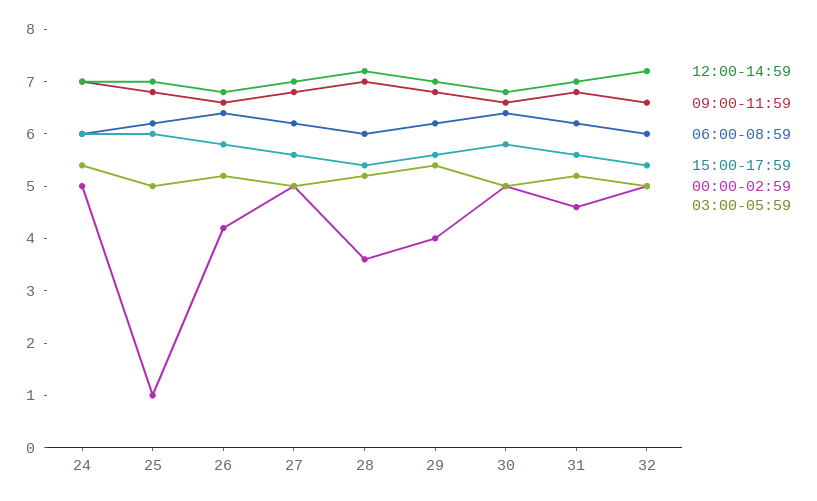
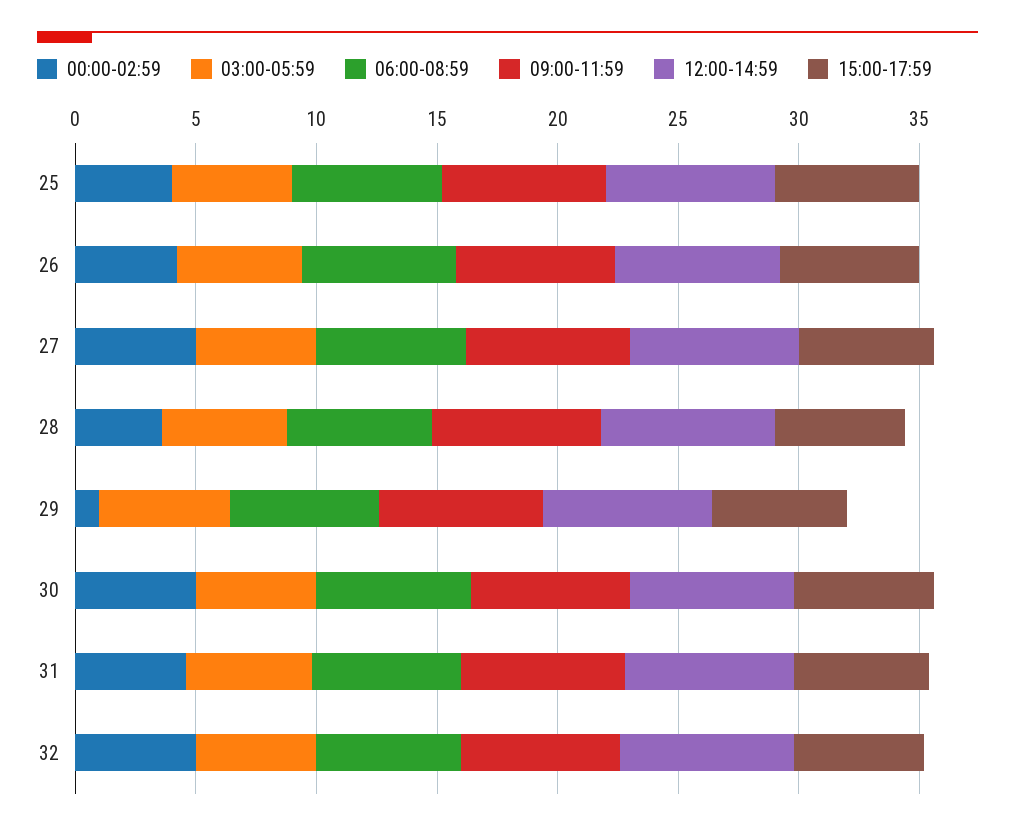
  {
    "12:00-14:59": {
-     "24": 7,
      "25": 7,
      "26": 7,
      "27": 7,
      "28": 7,
      "29": 7,
      "30": 7,
      "31": 7,
      "32": 7
    },
    "09:00-11:59": {
-     "24": 7,
      "25": 7,
      "26": 6.5,
      "27": 7,
      "28": 7,
      "29": 7,
      "30": 6.5,
      "31": 7,
      "32": 6.5
    },
    "06:00-08:59": {
-     "24": 6,
      "25": 6,
      "26": 6.5,
      "27": 6,
      "28": 6,
      "29": 6,
      "30": 6.5,
      "31": 6,
      "32": 6
    },
    "15:00-17:59": {
-     "24": 6,
      "25": 6,
      "26": 6,
      "27": 5.5,
      "28": 5.5,
      "29": 5.5,
      "30": 6,
      "31": 5.5,
      "32": 5.5
    },
    "00:00-02:59": {
-     "24": 5,
-     "25": 1,
+     "25": 4,
      "26": 4,
      "27": 5,
      "28": 3.5,
-     "29": 4,
+     "29": 1,
      "30": 5,
      "31": 4.5,
      "32": 5
    },
    "03:00-05:59": {
-     "24": 5.5,
      "25": 5,
      "26": 5,
      "27": 5,
      "28": 5,
      "29": 5.5,
      "30": 5,
      "31": 5,
      "32": 5
    }
  }

